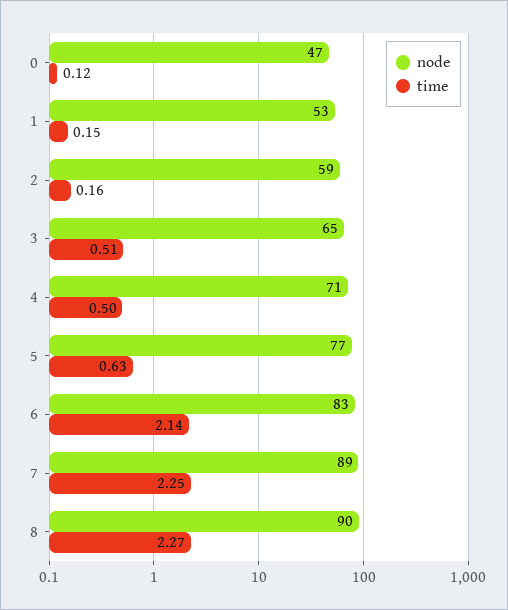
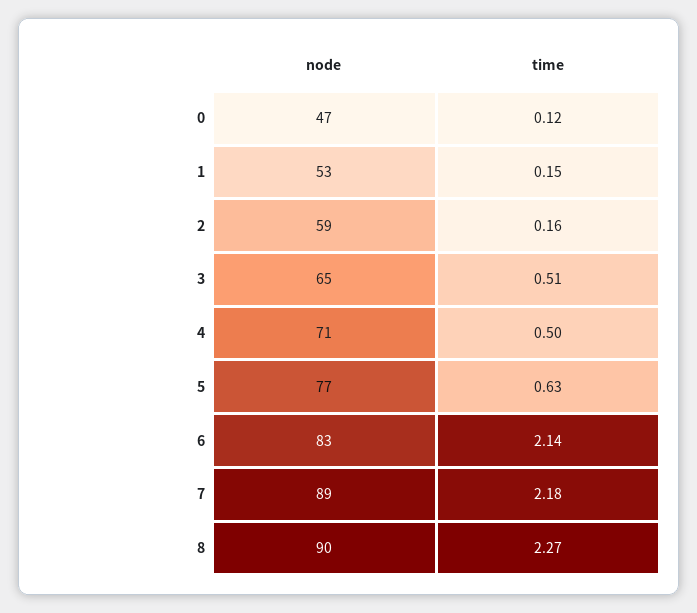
  {
    "node": {
      "0": 47,
      "1": 53,
      "2": 59,
      "3": 65,
      "4": 71,
      "5": 77,
      "6": 83,
      "7": 89,
      "8": 90
    },
    "time": {
      "0": 0.12,
      "1": 0.15,
      "2": 0.16,
      "3": 0.51,
      "4": 0.5,
      "5": 0.63,
      "6": 2.14,
-     "7": 2.25,
+     "7": 2.18,
      "8": 2.27
    }
  }

